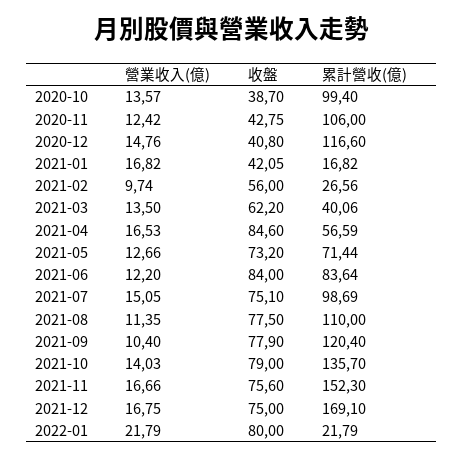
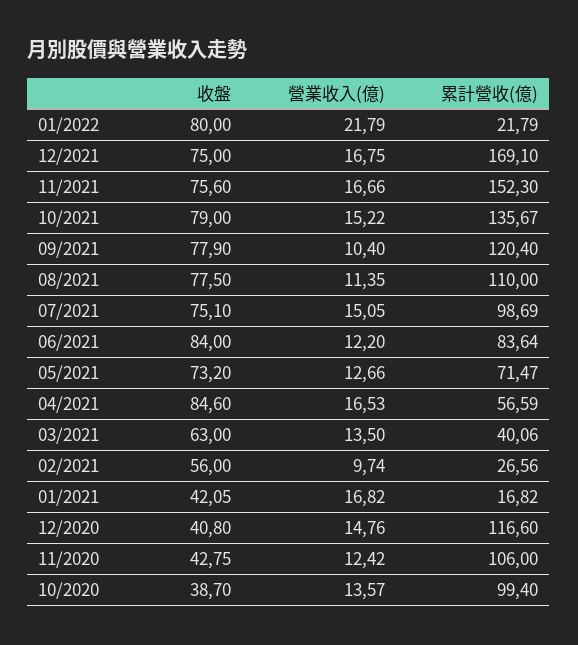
  {
    "營業收入(億)": {
      "2020-10": 13.57,
      "2020-11": 12.42,
      "2020-12": 14.76,
      "2021-01": 16.82,
      "2021-02": 9.74,
      "2021-03": 13.5,
      "2021-04": 16.53,
      "2021-05": 12.66,
      "2021-06": 12.2,
      "2021-07": 15.05,
      "2021-08": 11.35,
      "2021-09": 10.4,
-     "2021-10": 14.03,
+     "2021-10": 15.22,
      "2021-11": 16.66,
      "2021-12": 16.75,
      "2022-01": 21.79
    },
    "收盤": {
      "2020-10": 38.7,
      "2020-11": 42.75,
      "2020-12": 40.8,
      "2021-01": 42.05,
      "2021-02": 56,
-     "2021-03": 62.2,
+     "2021-03": 63,
      "2021-04": 84.6,
      "2021-05": 73.2,
      "2021-06": 84,
      "2021-07": 75.1,
      "2021-08": 77.5,
      "2021-09": 77.9,
      "2021-10": 79,
      "2021-11": 75.6,
      "2021-12": 75,
      "2022-01": 80
    },
    "累計營收(億)": {
      "2020-10": 99.4,
      "2020-11": 106,
      "2020-12": 116.6,
      "2021-01": 16.82,
      "2021-02": 26.56,
      "2021-03": 40.06,
      "2021-04": 56.59,
-     "2021-05": 71.44,
+     "2021-05": 71.47,
      "2021-06": 83.64,
      "2021-07": 98.69,
      "2021-08": 110,
      "2021-09": 120.4,
-     "2021-10": 135.7,
+     "2021-10": 135.67,
      "2021-11": 152.3,
      "2021-12": 169.1,
      "2022-01": 21.79
    }
  }

